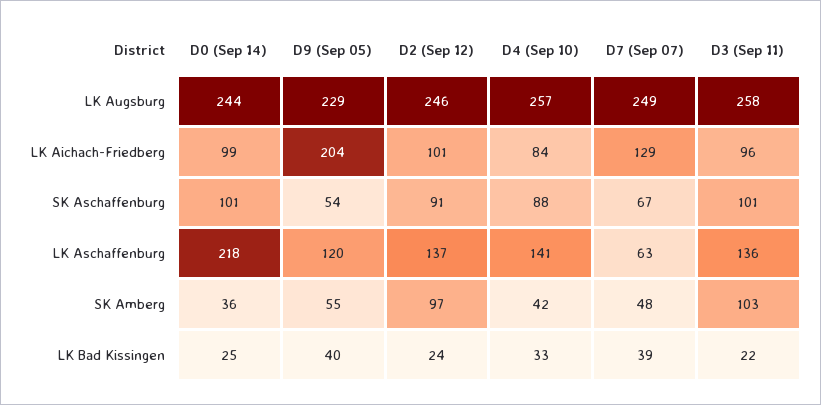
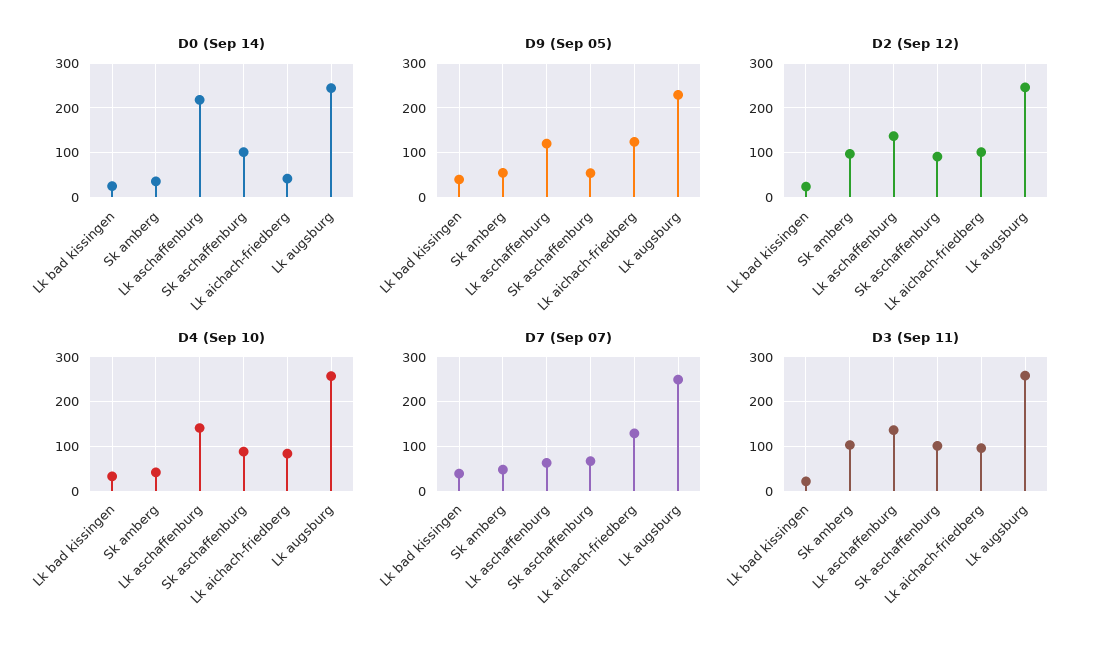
  {
    "D0 (Sep 14)": {
      "LK Augsburg": 244,
-     "LK Aichach-Friedberg": 99,
+     "LK Aichach-Friedberg": 40,
      "SK Aschaffenburg": 101,
      "LK Aschaffenburg": 218,
      "SK Amberg": 36,
      "LK Bad Kissingen": 25
    },
    "D9 (Sep 05)": {
      "LK Augsburg": 229,
-     "LK Aichach-Friedberg": 204,
+     "LK Aichach-Friedberg": 120,
      "SK Aschaffenburg": 54,
      "LK Aschaffenburg": 120,
      "SK Amberg": 55,
      "LK Bad Kissingen": 40
    },
    "D2 (Sep 12)": {
      "LK Augsburg": 246,
      "LK Aichach-Friedberg": 101,
      "SK Aschaffenburg": 91,
      "LK Aschaffenburg": 137,
      "SK Amberg": 97,
      "LK Bad Kissingen": 24
    },
    "D4 (Sep 10)": {
      "LK Augsburg": 257,
      "LK Aichach-Friedberg": 84,
      "SK Aschaffenburg": 88,
      "LK Aschaffenburg": 141,
      "SK Amberg": 42,
      "LK Bad Kissingen": 33
    },
    "D7 (Sep 07)": {
      "LK Augsburg": 249,
      "LK Aichach-Friedberg": 129,
      "SK Aschaffenburg": 67,
      "LK Aschaffenburg": 63,
      "SK Amberg": 48,
      "LK Bad Kissingen": 39
    },
    "D3 (Sep 11)": {
      "LK Augsburg": 258,
      "LK Aichach-Friedberg": 96,
      "SK Aschaffenburg": 101,
      "LK Aschaffenburg": 136,
      "SK Amberg": 103,
      "LK Bad Kissingen": 22
    }
  }

